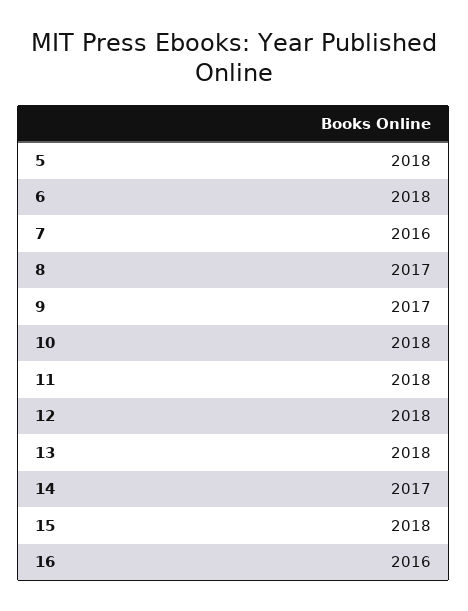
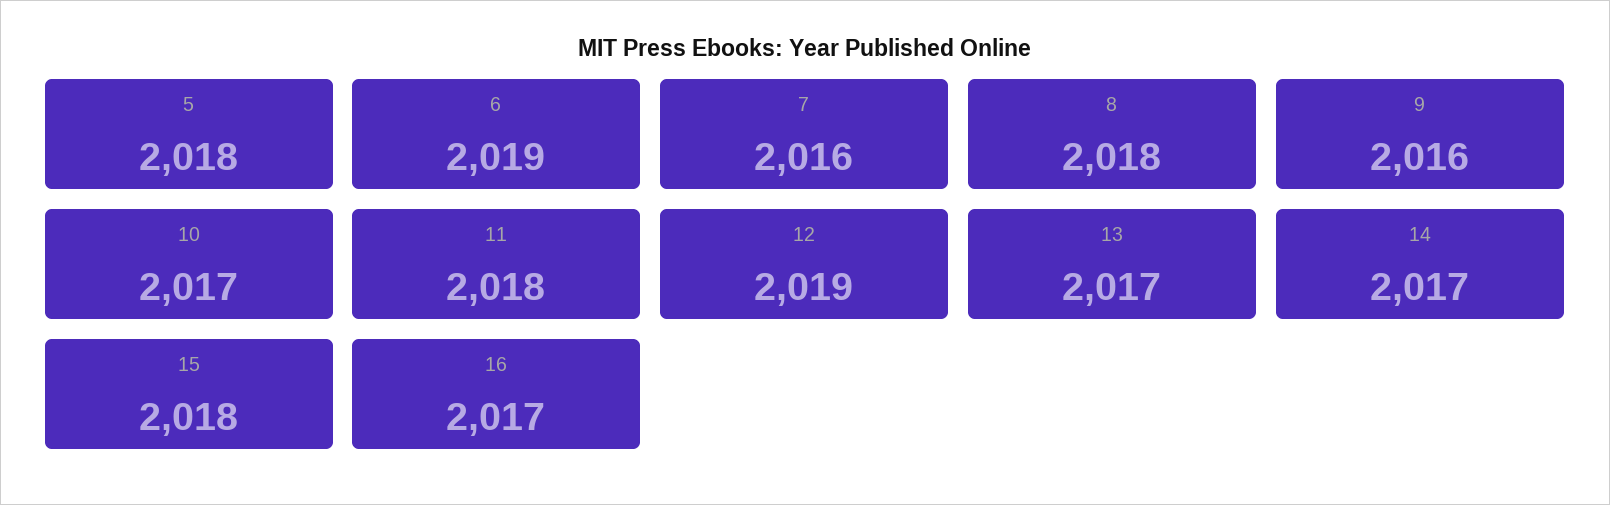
  {
    "5": 2018,
-   "6": 2018,
+   "6": 2019,
    "7": 2016,
-   "8": 2017,
+   "8": 2018,
-   "9": 2017,
+   "9": 2016,
-   "10": 2018,
+   "10": 2017,
    "11": 2018,
-   "12": 2018,
+   "12": 2019,
-   "13": 2018,
+   "13": 2017,
    "14": 2017,
    "15": 2018,
-   "16": 2016
+   "16": 2017
  }

